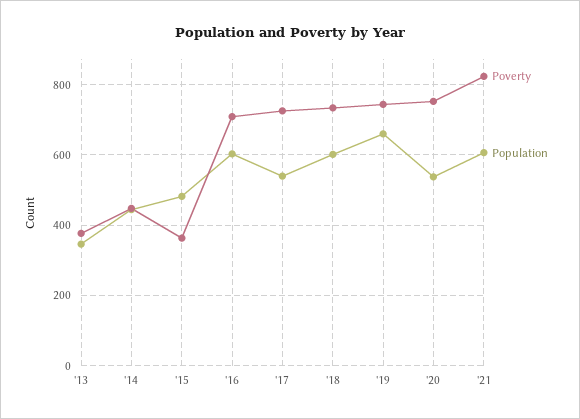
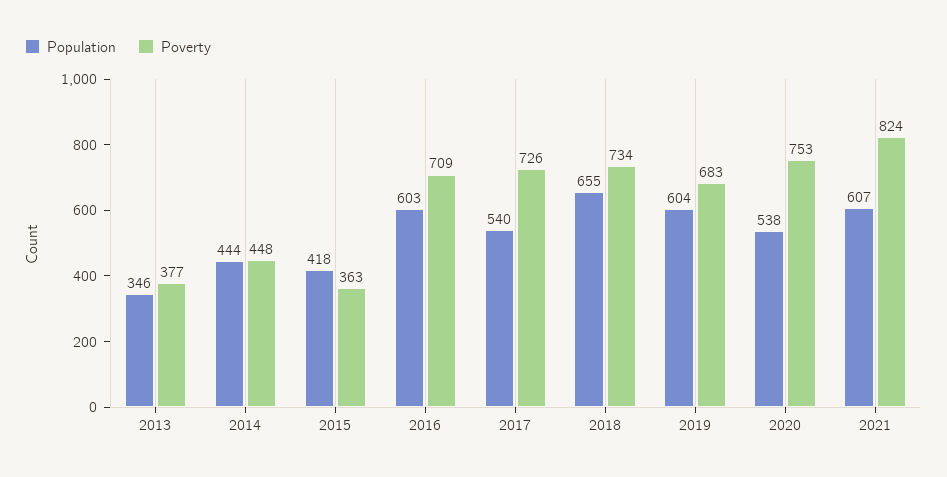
  {
    "Poverty": {
      "'13": 377,
      "'14": 448,
      "'15": 363,
      "'16": 709,
      "'17": 726,
      "'18": 734,
-     "'19": 740,
+     "'19": 683,
      "'20": 753,
      "'21": 824
    },
    "Population": {
      "'13": 346,
      "'14": 444,
-     "'15": 480,
+     "'15": 418,
      "'16": 603,
      "'17": 540,
-     "'18": 600,
+     "'18": 655,
-     "'19": 660,
+     "'19": 604,
      "'20": 538,
      "'21": 607
    }
  }

